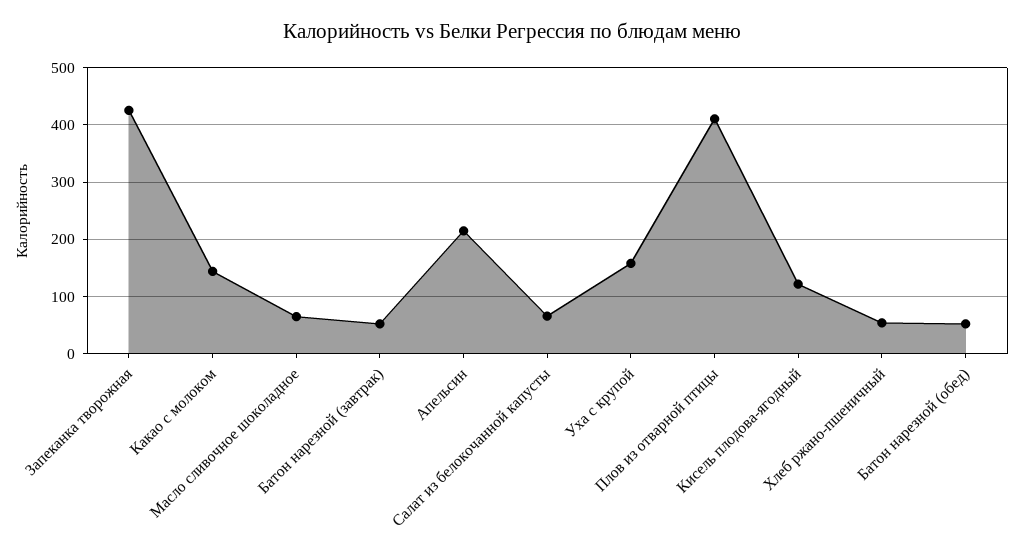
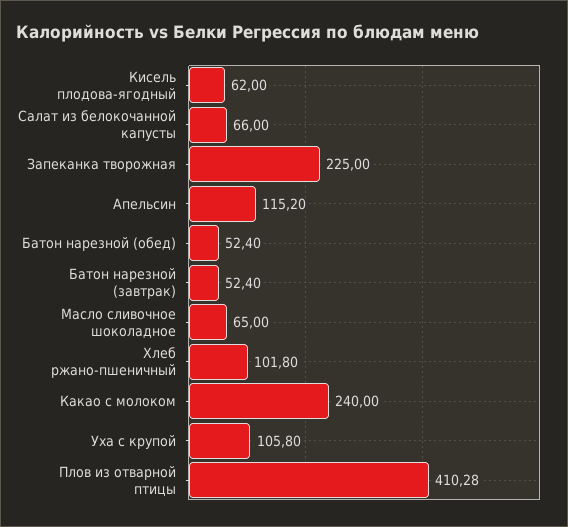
  {
-   "Запеканка творожная": 420,
+   "Запеканка творожная": 225,
-   "Какао с молоком": 140,
+   "Какао с молоком": 240,
    "Масло сливочное шоколадное": 65,
    "Батон нарезной (завтрак)": 52.4,
-   "Апельсин": 220,
+   "Апельсин": 115.2,
    "Салат из белокочанной капусты": 66,
-   "Уха с крупой": 160,
+   "Уха с крупой": 105.8,
    "Плов из отварной птицы": 410.28,
-   "Кисель плодова-ягодный": 120,
+   "Кисель плодова-ягодный": 62,
-   "Хлеб ржано-пшеничный": 60,
+   "Хлеб ржано-пшеничный": 101.8,
    "Батон нарезной (обед)": 52.4
  }

